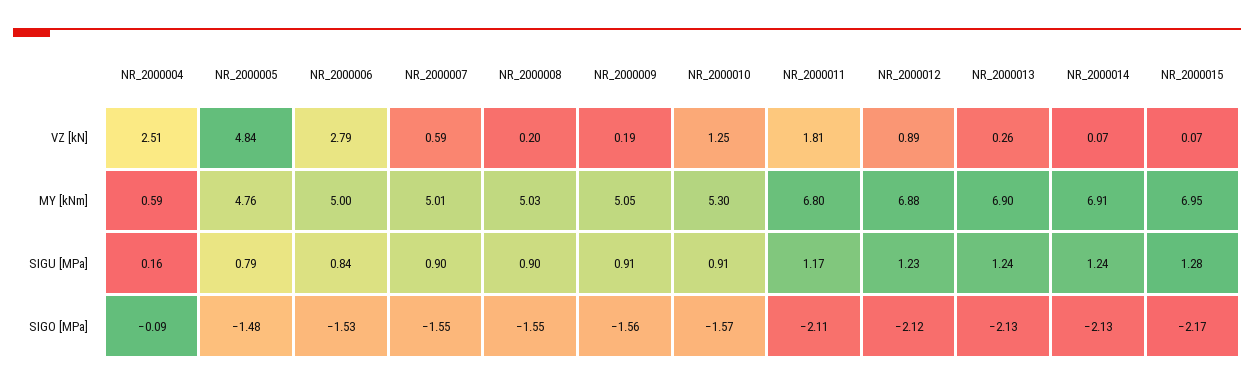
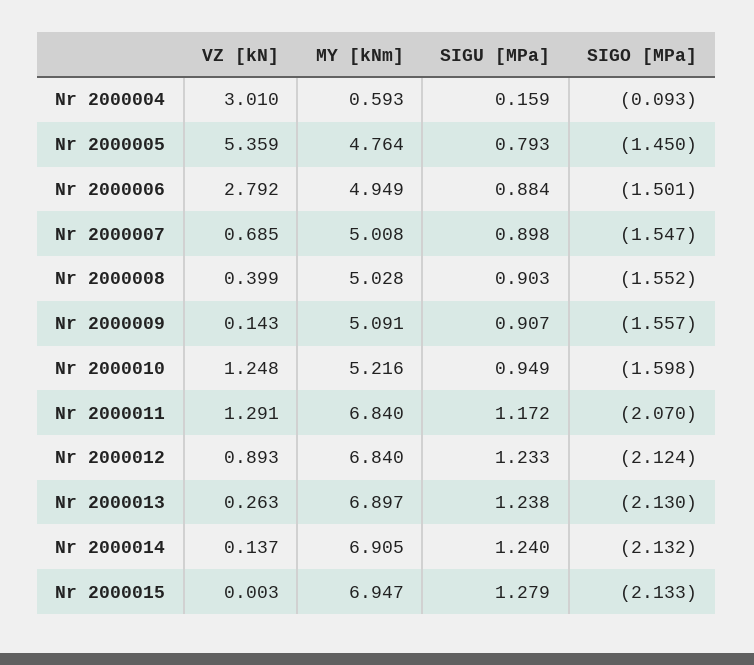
  {
    "NR_2000004": {
-     "VZ [kN]": 2.51,
+     "VZ [kN]": 3.01,
      "MY [kNm]": 0.593,
      "SIGU [MPa]": 0.159,
      "SIGO [MPa]": -0.093
    },
    "NR_2000005": {
-     "VZ [kN]": 4.84,
+     "VZ [kN]": 5.359,
      "MY [kNm]": 4.764,
      "SIGU [MPa]": 0.793,
-     "SIGO [MPa]": -1.48
+     "SIGO [MPa]": -1.45
    },
    "NR_2000006": {
      "VZ [kN]": 2.792,
-     "MY [kNm]": 5,
+     "MY [kNm]": 4.949,
-     "SIGU [MPa]": 0.84,
+     "SIGU [MPa]": 0.884,
-     "SIGO [MPa]": -1.53
+     "SIGO [MPa]": -1.501
    },
    "NR_2000007": {
-     "VZ [kN]": 0.59,
+     "VZ [kN]": 0.685,
      "MY [kNm]": 5.008,
      "SIGU [MPa]": 0.898,
      "SIGO [MPa]": -1.547
    },
    "NR_2000008": {
-     "VZ [kN]": 0.2,
+     "VZ [kN]": 0.399,
      "MY [kNm]": 5.028,
      "SIGU [MPa]": 0.903,
      "SIGO [MPa]": -1.552
    },
    "NR_2000009": {
-     "VZ [kN]": 0.19,
+     "VZ [kN]": 0.143,
-     "MY [kNm]": 5.05,
+     "MY [kNm]": 5.091,
      "SIGU [MPa]": 0.907,
      "SIGO [MPa]": -1.557
    },
    "NR_2000010": {
      "VZ [kN]": 1.248,
-     "MY [kNm]": 5.3,
+     "MY [kNm]": 5.216,
-     "SIGU [MPa]": 0.91,
+     "SIGU [MPa]": 0.949,
-     "SIGO [MPa]": -1.57
+     "SIGO [MPa]": -1.598
    },
    "NR_2000011": {
-     "VZ [kN]": 1.81,
+     "VZ [kN]": 1.291,
-     "MY [kNm]": 6.8,
+     "MY [kNm]": 6.84,
      "SIGU [MPa]": 1.172,
-     "SIGO [MPa]": -2.11
+     "SIGO [MPa]": -2.07
    },
    "NR_2000012": {
      "VZ [kN]": 0.893,
-     "MY [kNm]": 6.88,
+     "MY [kNm]": 6.84,
      "SIGU [MPa]": 1.233,
      "SIGO [MPa]": -2.124
    },
    "NR_2000013": {
      "VZ [kN]": 0.263,
      "MY [kNm]": 6.897,
      "SIGU [MPa]": 1.238,
      "SIGO [MPa]": -2.13
    },
    "NR_2000014": {
-     "VZ [kN]": 0.07,
+     "VZ [kN]": 0.137,
      "MY [kNm]": 6.905,
      "SIGU [MPa]": 1.24,
      "SIGO [MPa]": -2.132
    },
    "NR_2000015": {
-     "VZ [kN]": 0.07,
+     "VZ [kN]": 0.003,
      "MY [kNm]": 6.947,
      "SIGU [MPa]": 1.279,
-     "SIGO [MPa]": -2.17
+     "SIGO [MPa]": -2.133
    }
  }

